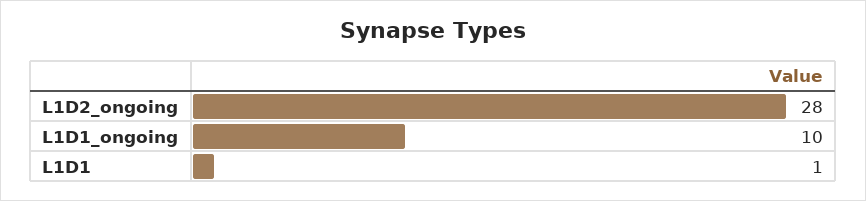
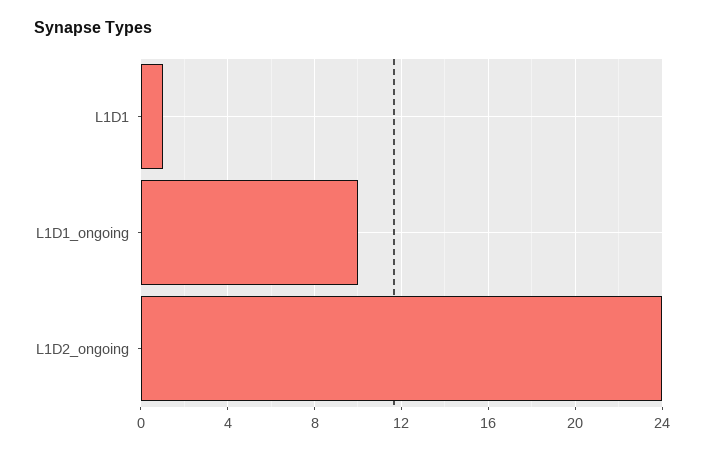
  {
-   "L1D2_ongoing": 28,
+   "L1D2_ongoing": 24,
    "L1D1_ongoing": 10,
    "L1D1": 1
  }

